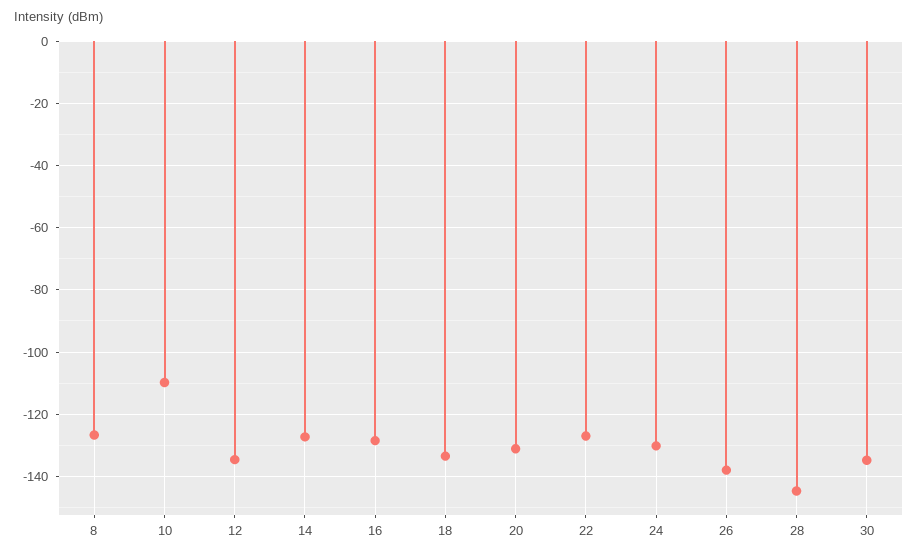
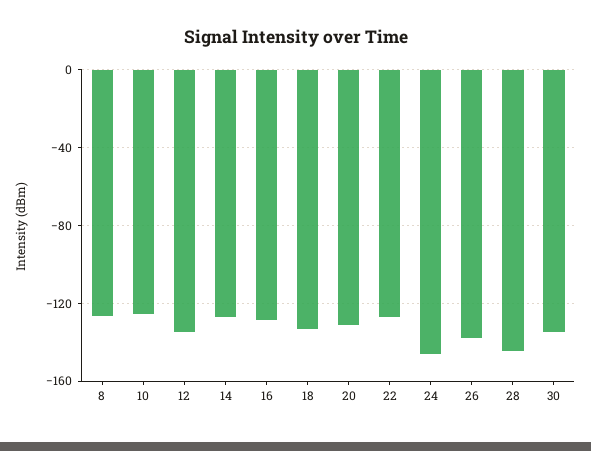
  {
    "8": -126,
-   "10": -110,
+   "10": -125,
    "12": -134,
    "14": -128,
    "16": -128,
    "18": -134,
    "20": -132,
    "22": -128,
-   "24": -130,
+   "24": -145,
    "26": -138,
    "28": -144,
    "30": -134
  }

